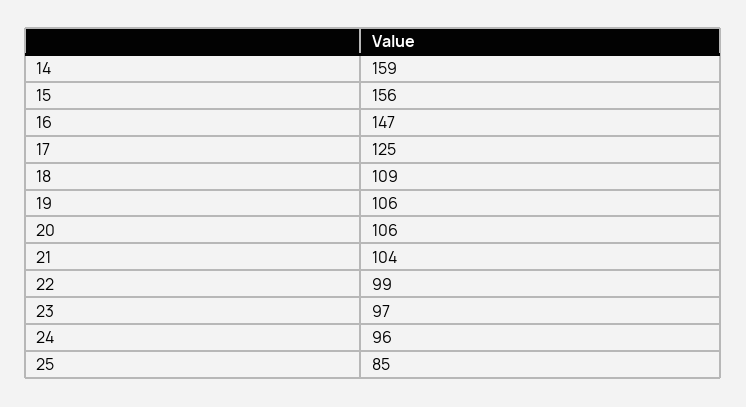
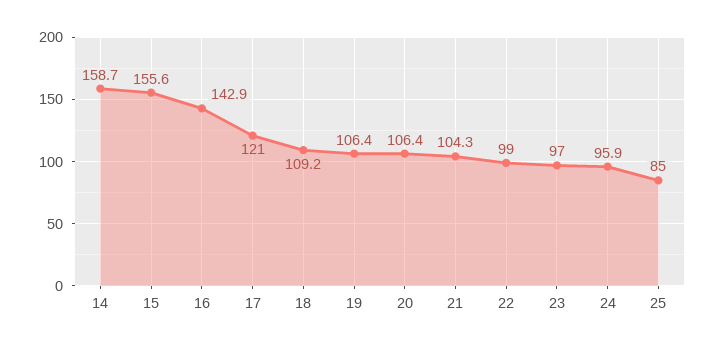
  {
    "14": 158.7,
    "15": 155.6,
-   "16": 147,
+   "16": 142.9,
-   "17": 125,
+   "17": 121,
    "18": 109.2,
    "19": 106.4,
    "20": 106.4,
    "21": 104.3,
    "22": 99,
    "23": 97,
    "24": 95.9,
    "25": 85
  }

